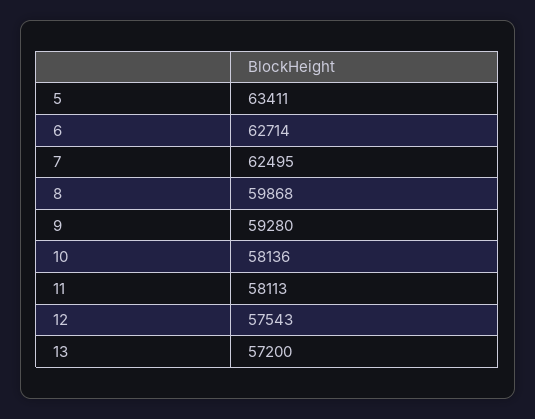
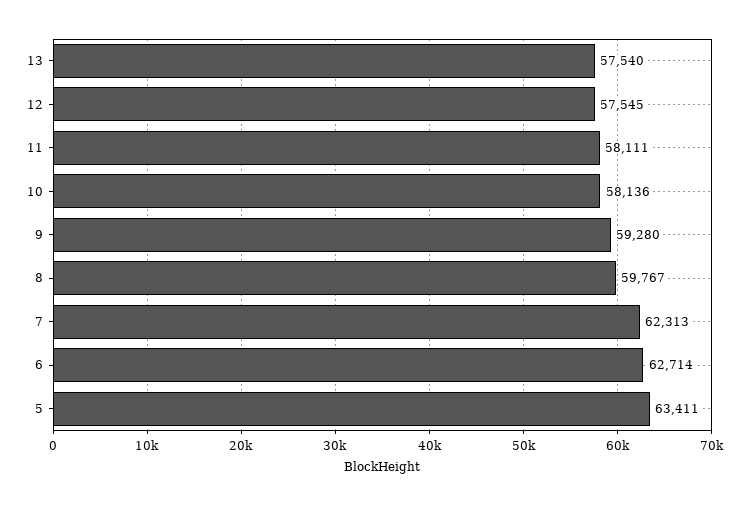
  {
    "5": 63411,
    "6": 62714,
-   "7": 62495,
+   "7": 62313,
-   "8": 59868,
+   "8": 59767,
    "9": 59280,
    "10": 58136,
-   "11": 58113,
+   "11": 58111,
-   "12": 57543,
+   "12": 57545,
-   "13": 57200
+   "13": 57540
  }

